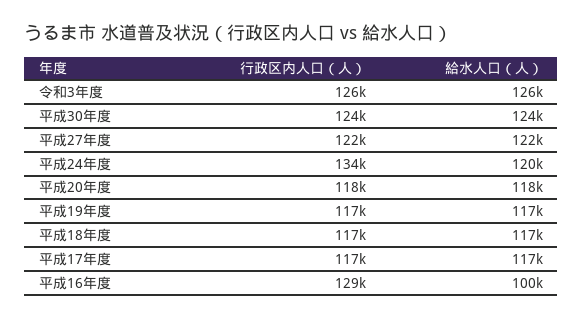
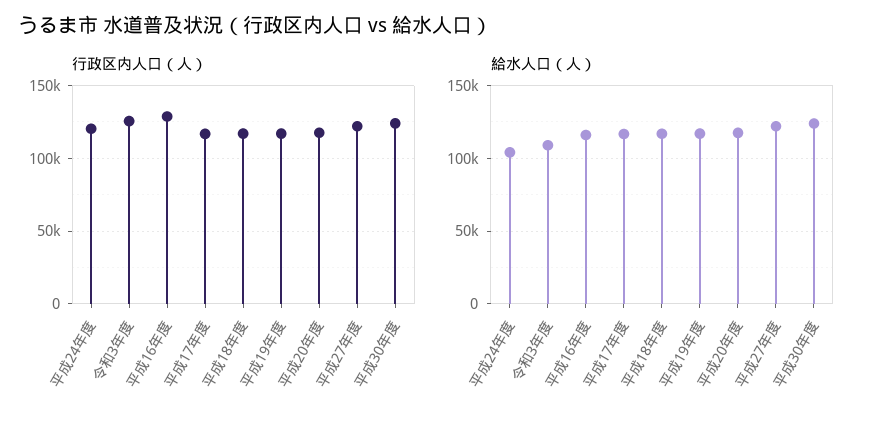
  {
    "行政区内人口（人）": {
      "令和3年度": 126000,
      "平成30年度": 124000,
      "平成27年度": 122000,
-     "平成24年度": 134000,
+     "平成24年度": 120000,
      "平成20年度": 118000,
      "平成19年度": 117000,
      "平成18年度": 117000,
      "平成17年度": 117000,
      "平成16年度": 129000
    },
    "給水人口（人）": {
-     "令和3年度": 126000,
+     "令和3年度": 110000,
      "平成30年度": 124000,
      "平成27年度": 122000,
-     "平成24年度": 120000,
+     "平成24年度": 105000,
      "平成20年度": 118000,
      "平成19年度": 117000,
      "平成18年度": 117000,
      "平成17年度": 117000,
-     "平成16年度": 100000
+     "平成16年度": 115000
    }
  }

